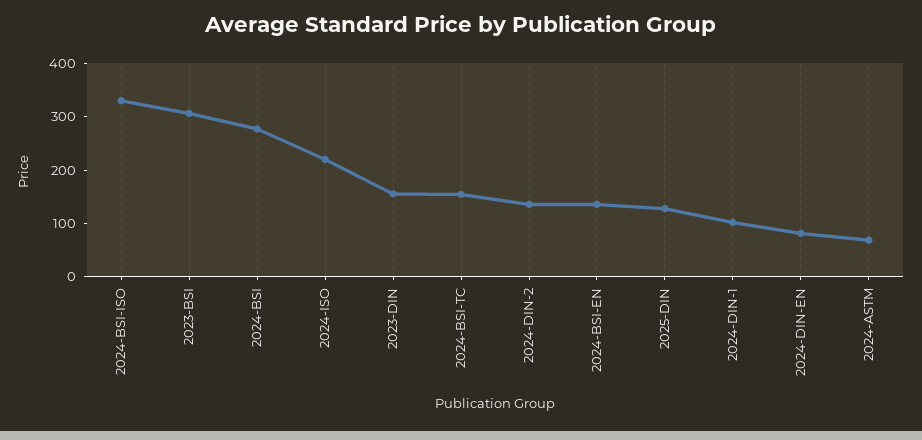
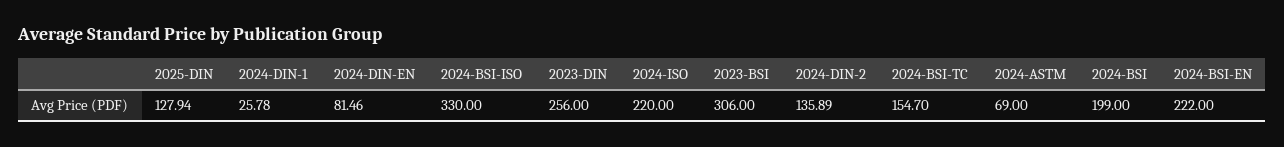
  {
    "2024-BSI-ISO": 330,
    "2023-BSI": 306,
-   "2024-BSI": 280,
+   "2024-BSI": 199,
    "2024-ISO": 220,
-   "2023-DIN": 160,
+   "2023-DIN": 256,
    "2024-BSI-TC": 154.7,
    "2024-DIN-2": 135.89,
-   "2024-BSI-EN": 140,
+   "2024-BSI-EN": 222,
    "2025-DIN": 127.94,
-   "2024-DIN-1": 100,
+   "2024-DIN-1": 25.78,
    "2024-DIN-EN": 81.46,
    "2024-ASTM": 69
  }

